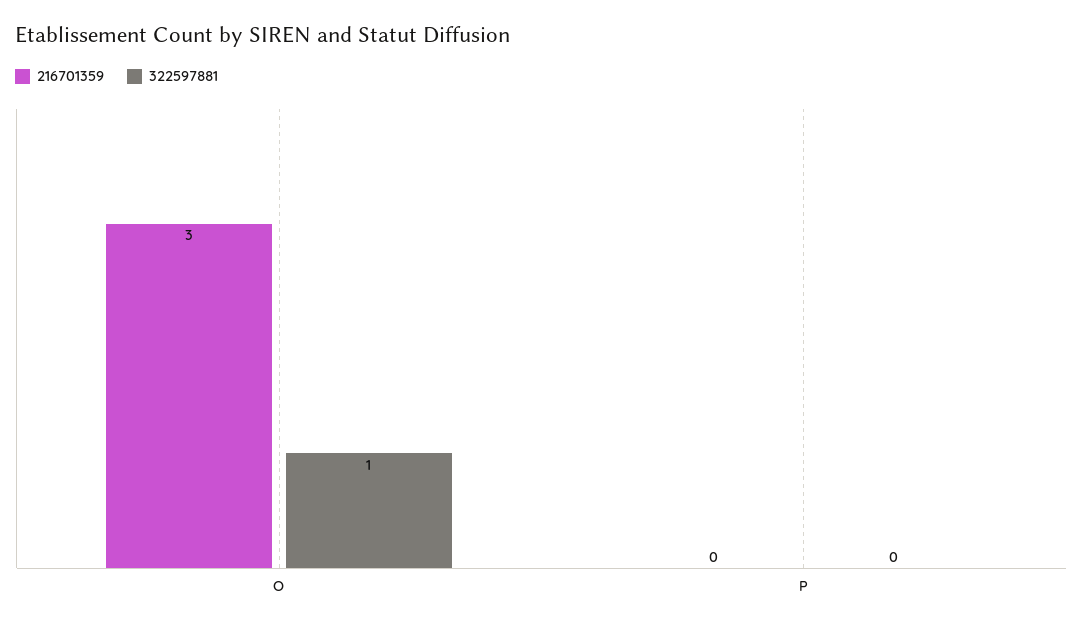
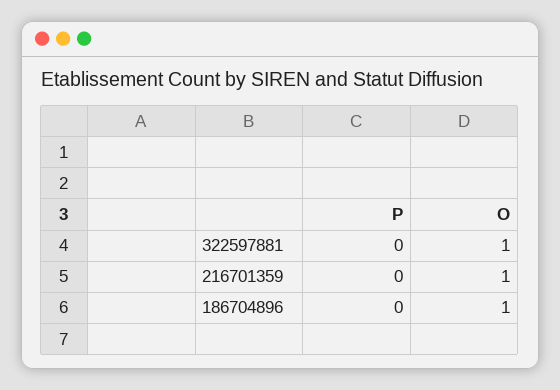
  {
    "216701359": {
-     "O": 3,
+     "O": 1,
      "P": 0
    },
    "322597881": {
      "O": 1,
      "P": 0
-   }
+   },
+   "186704896": {
+     "P": 0,
+     "O": 1
+   }
  }

